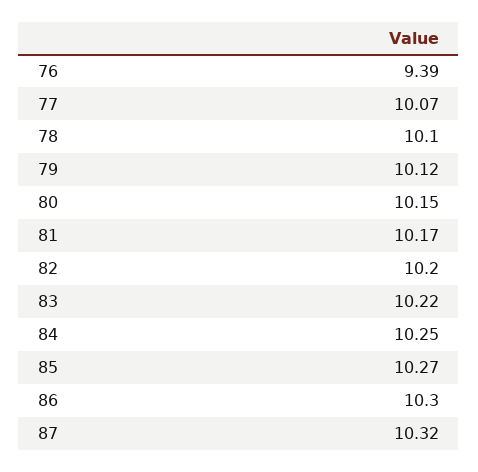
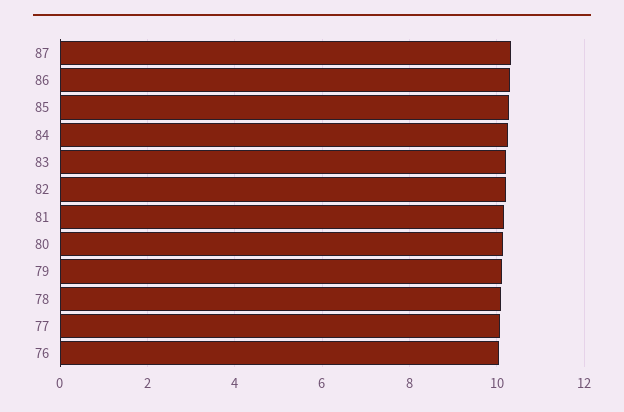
  {
-   "76": 9.39,
+   "76": 10,
    "77": 10.07,
    "78": 10.1,
    "79": 10.12,
    "80": 10.15,
    "81": 10.17,
    "82": 10.2,
    "83": 10.22,
    "84": 10.25,
    "85": 10.27,
    "86": 10.3,
    "87": 10.32
  }

